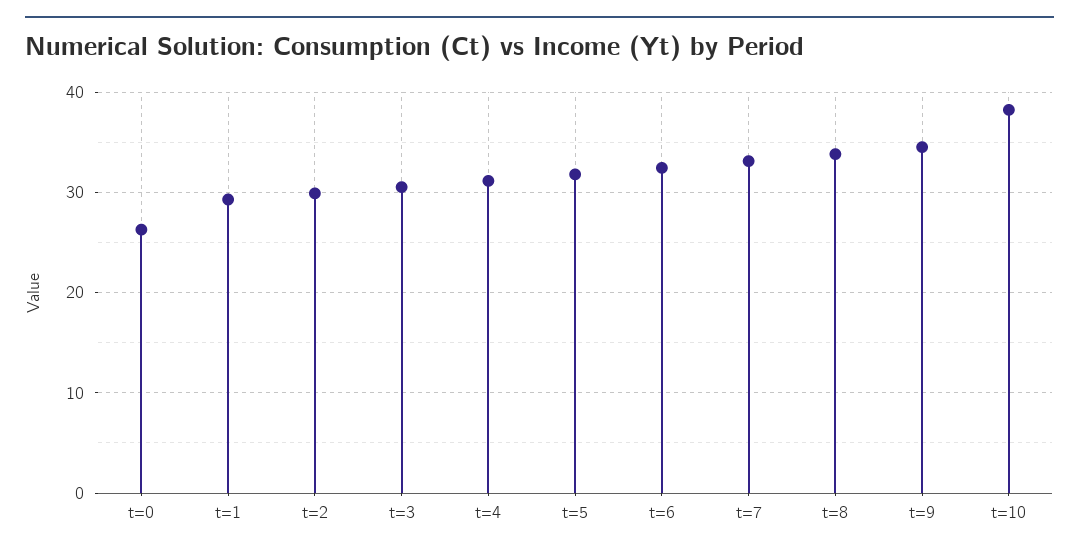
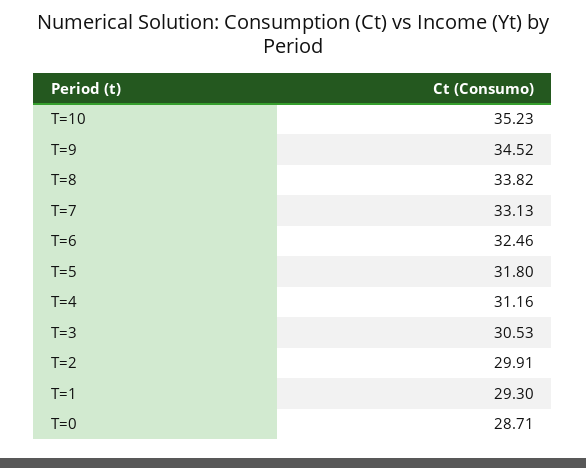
  {
-   "t=0": 26,
+   "t=0": 28.71,
    "t=1": 29.3,
    "t=2": 29.91,
    "t=3": 30.53,
    "t=4": 31.16,
    "t=5": 31.8,
    "t=6": 32.46,
    "t=7": 33.13,
    "t=8": 33.82,
    "t=9": 34.52,
-   "t=10": 38
+   "t=10": 35.23
  }

